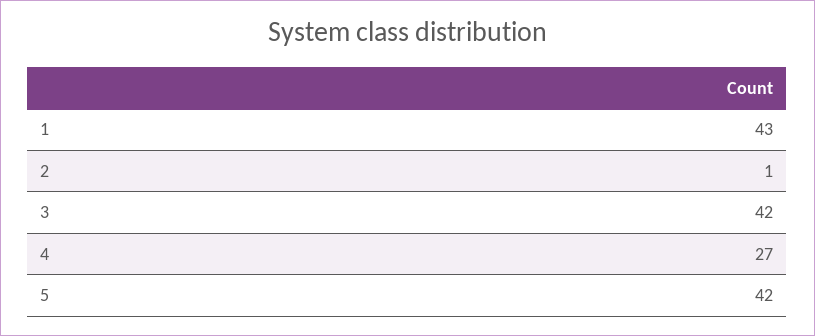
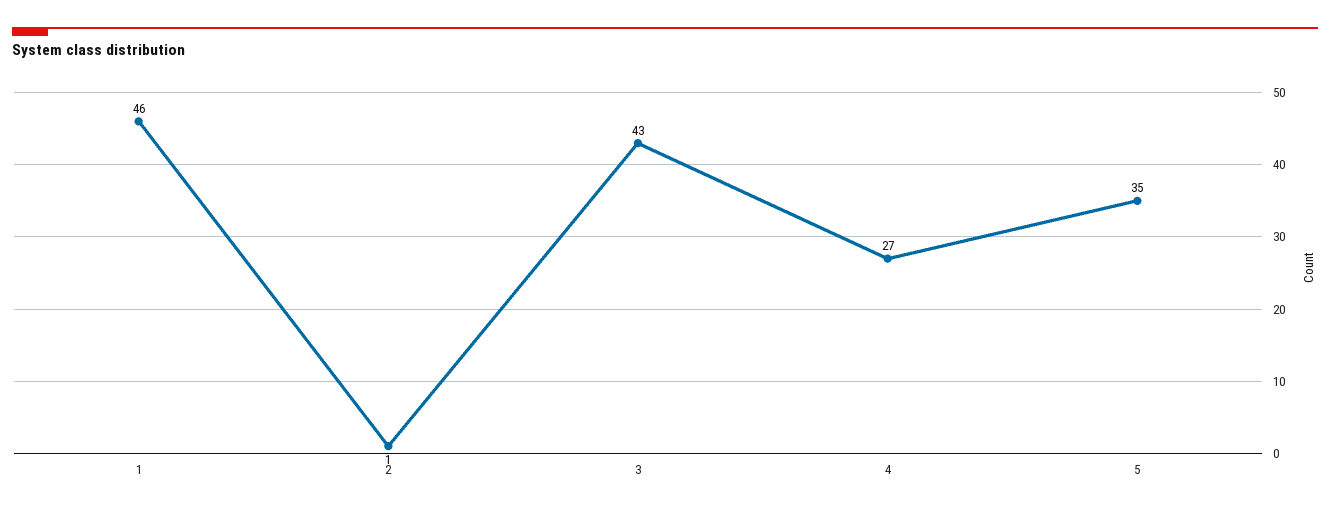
  {
-   "1": 43,
+   "1": 46,
    "2": 1,
-   "3": 42,
+   "3": 43,
    "4": 27,
-   "5": 42
+   "5": 35
  }

